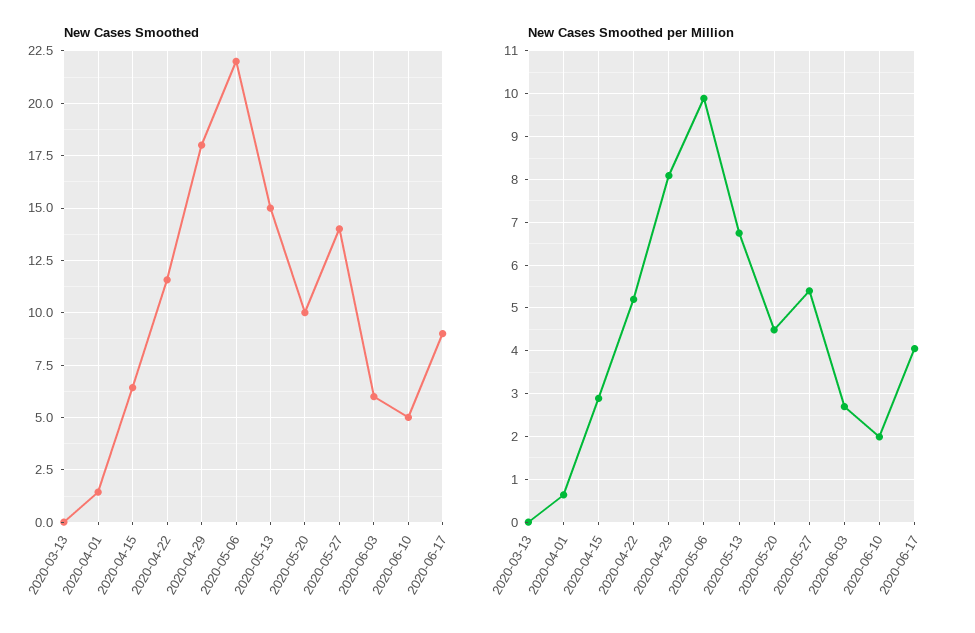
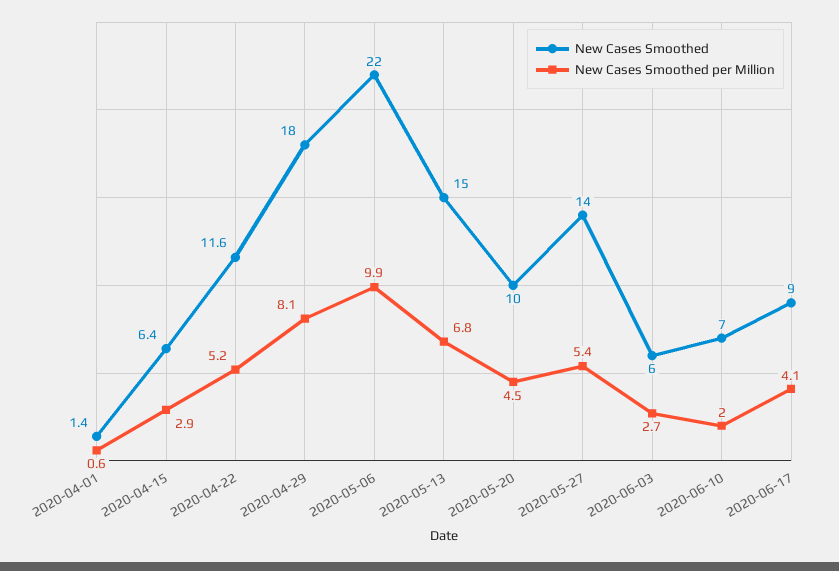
  {
    "New Cases Smoothed": {
-     "2020-03-13": 0,
      "2020-04-01": 1.4,
      "2020-04-15": 6.4,
      "2020-04-22": 11.6,
      "2020-04-29": 18,
      "2020-05-06": 22,
      "2020-05-13": 15,
      "2020-05-20": 10,
      "2020-05-27": 14,
      "2020-06-03": 6,
-     "2020-06-10": 5,
+     "2020-06-10": 7,
      "2020-06-17": 9
    },
    "New Cases Smoothed per Million": {
-     "2020-03-13": 0,
      "2020-04-01": 0.6,
      "2020-04-15": 2.9,
      "2020-04-22": 5.2,
      "2020-04-29": 8.1,
      "2020-05-06": 9.9,
      "2020-05-13": 6.8,
      "2020-05-20": 4.5,
      "2020-05-27": 5.4,
      "2020-06-03": 2.7,
      "2020-06-10": 2,
      "2020-06-17": 4.1
    }
  }

